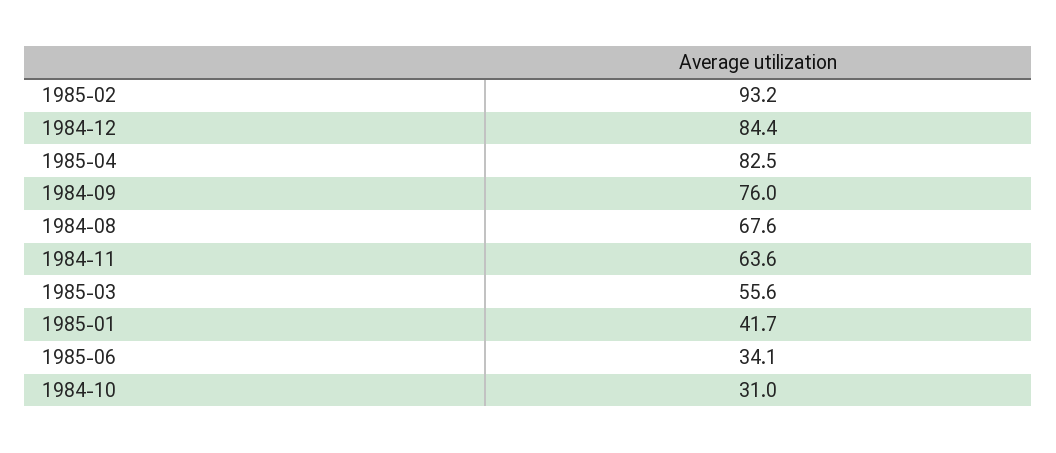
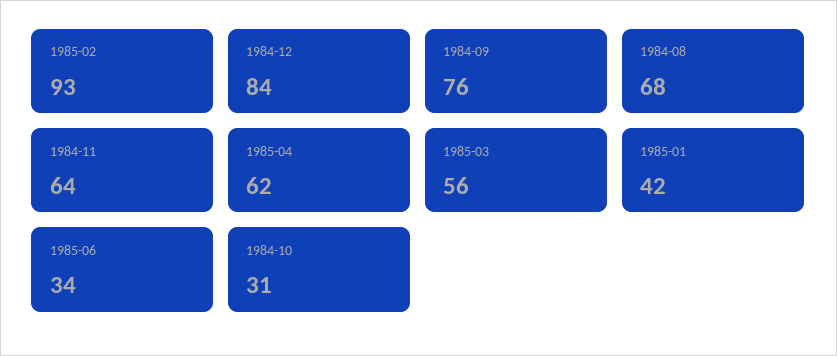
  {
    "1985-02": 93.2,
    "1984-12": 84.4,
-   "1985-04": 82.5,
+   "1985-04": 62,
    "1984-09": 76,
    "1984-08": 67.6,
    "1984-11": 63.6,
    "1985-03": 55.6,
    "1985-01": 41.7,
    "1985-06": 34.1,
    "1984-10": 31
  }

